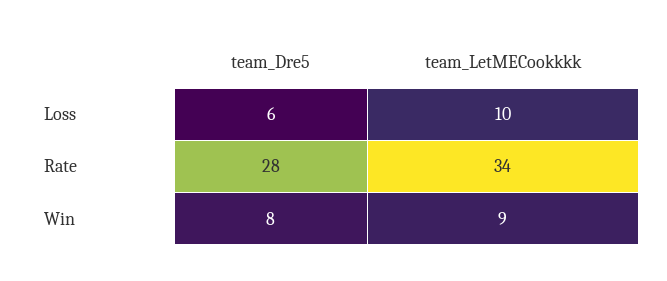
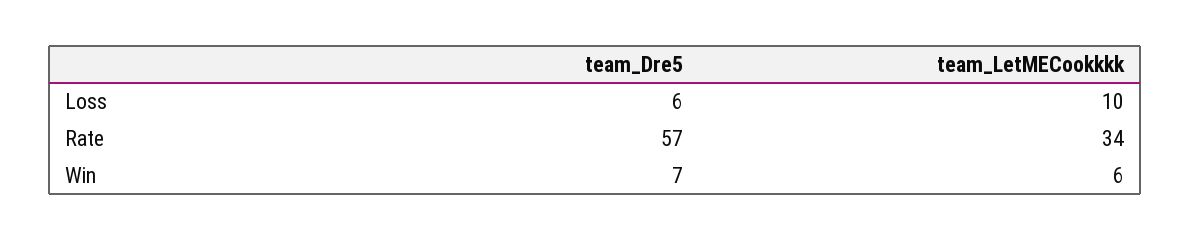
  {
    "team_Dre5": {
      "Loss": 6,
-     "Rate": 28,
+     "Rate": 57,
-     "Win": 8
+     "Win": 7
    },
    "team_LetMECookkkk": {
      "Loss": 10,
      "Rate": 34,
-     "Win": 9
+     "Win": 6
    }
  }

